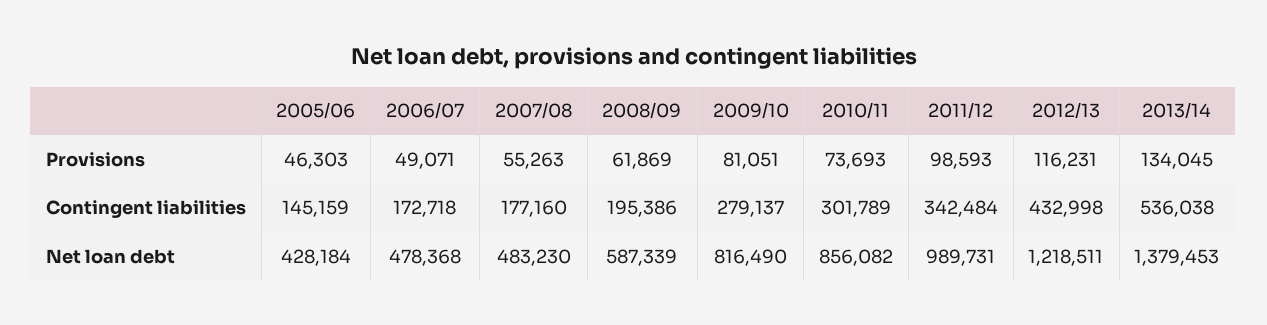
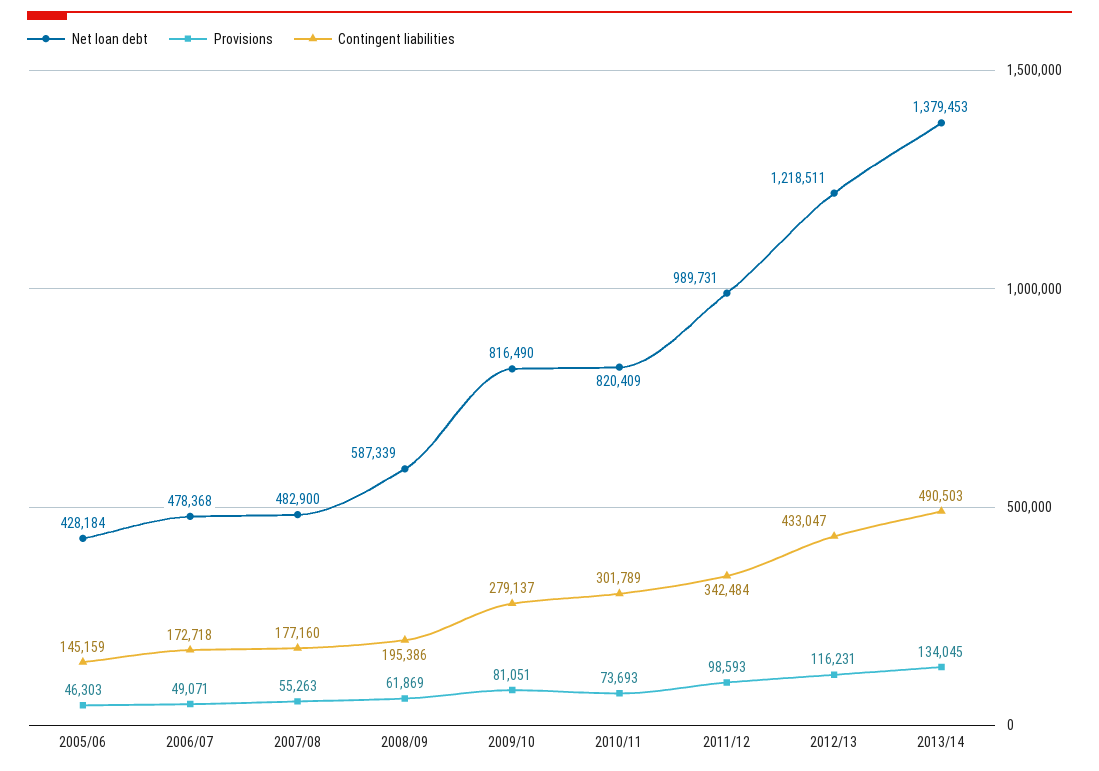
  {
    "Provisions": {
      "2005/06": 46303,
      "2006/07": 49071,
      "2007/08": 55263,
      "2008/09": 61869,
      "2009/10": 81051,
      "2010/11": 73693,
      "2011/12": 98593,
      "2012/13": 116231,
      "2013/14": 134045
    },
    "Contingent liabilities": {
      "2005/06": 145159,
      "2006/07": 172718,
      "2007/08": 177160,
      "2008/09": 195386,
      "2009/10": 279137,
      "2010/11": 301789,
      "2011/12": 342484,
-     "2012/13": 432998,
+     "2012/13": 433047,
-     "2013/14": 536038
+     "2013/14": 490503
    },
    "Net loan debt": {
      "2005/06": 428184,
      "2006/07": 478368,
-     "2007/08": 483230,
+     "2007/08": 482900,
      "2008/09": 587339,
      "2009/10": 816490,
-     "2010/11": 856082,
+     "2010/11": 820409,
      "2011/12": 989731,
      "2012/13": 1218511,
      "2013/14": 1379453
    }
  }

